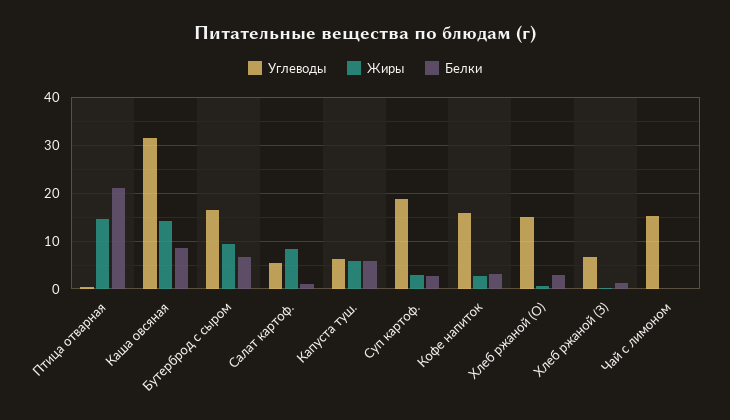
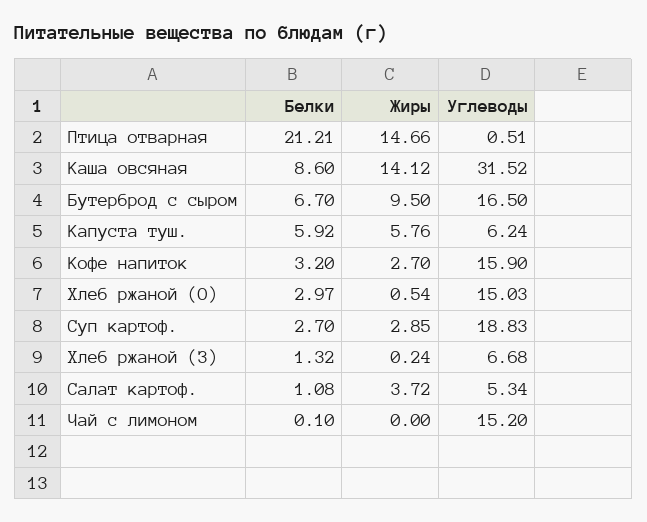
  {
    "Углеводы": {
      "Птица отварная": 0.51,
      "Каша овсяная": 31.52,
      "Бутерброд с сыром": 16.5,
      "Салат картоф.": 5.34,
      "Капуста туш.": 6.24,
      "Суп картоф.": 18.83,
      "Кофе напиток": 15.9,
      "Хлеб ржаной (О)": 15.03,
      "Хлеб ржаной (З)": 6.68,
      "Чай с лимоном": 15.2
    },
    "Жиры": {
      "Птица отварная": 14.66,
      "Каша овсяная": 14.12,
      "Бутерброд с сыром": 9.5,
-     "Салат картоф.": 8,
+     "Салат картоф.": 3.72,
      "Капуста туш.": 5.76,
      "Суп картоф.": 2.85,
      "Кофе напиток": 2.7,
      "Хлеб ржаной (О)": 0.54,
      "Хлеб ржаной (З)": 0.24,
      "Чай с лимоном": 0
    },
    "Белки": {
      "Птица отварная": 21.21,
      "Каша овсяная": 8.6,
      "Бутерброд с сыром": 6.7,
      "Салат картоф.": 1.08,
      "Капуста туш.": 5.92,
      "Суп картоф.": 2.7,
      "Кофе напиток": 3.2,
      "Хлеб ржаной (О)": 2.97,
      "Хлеб ржаной (З)": 1.32,
      "Чай с лимоном": 0.1
    }
  }

